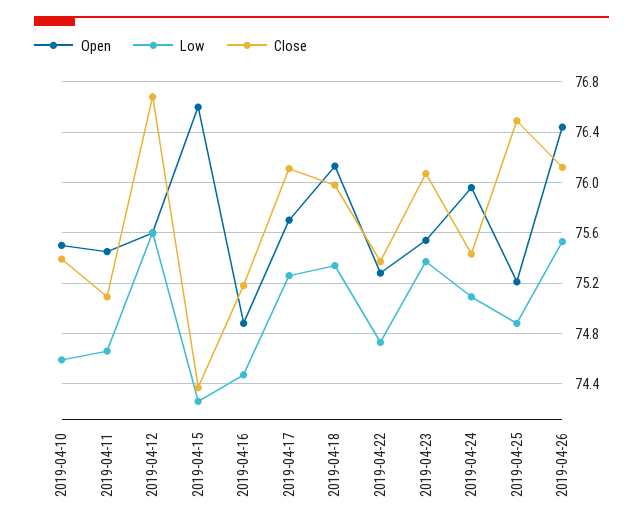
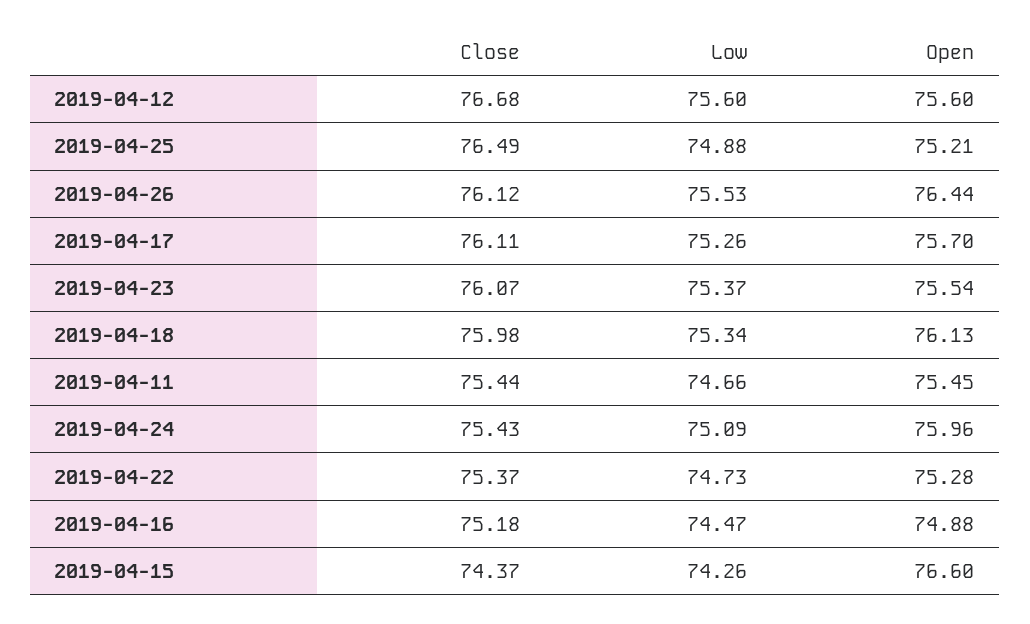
  {
    "Open": {
-     "2019-04-10": 75.5,
      "2019-04-11": 75.45,
      "2019-04-12": 75.6,
      "2019-04-15": 76.6,
      "2019-04-16": 74.88,
      "2019-04-17": 75.7,
      "2019-04-18": 76.13,
      "2019-04-22": 75.28,
      "2019-04-23": 75.54,
      "2019-04-24": 75.96,
      "2019-04-25": 75.21,
      "2019-04-26": 76.44
    },
    "Low": {
-     "2019-04-10": 74.6,
      "2019-04-11": 74.66,
      "2019-04-12": 75.6,
      "2019-04-15": 74.26,
      "2019-04-16": 74.47,
      "2019-04-17": 75.26,
      "2019-04-18": 75.34,
      "2019-04-22": 74.73,
      "2019-04-23": 75.37,
      "2019-04-24": 75.09,
      "2019-04-25": 74.88,
      "2019-04-26": 75.53
    },
    "Close": {
-     "2019-04-10": 75.4,
-     "2019-04-11": 75.1,
+     "2019-04-11": 75.44,
      "2019-04-12": 76.68,
      "2019-04-15": 74.37,
      "2019-04-16": 75.18,
      "2019-04-17": 76.11,
      "2019-04-18": 75.98,
      "2019-04-22": 75.37,
      "2019-04-23": 76.07,
      "2019-04-24": 75.43,
      "2019-04-25": 76.49,
      "2019-04-26": 76.12
    }
  }

